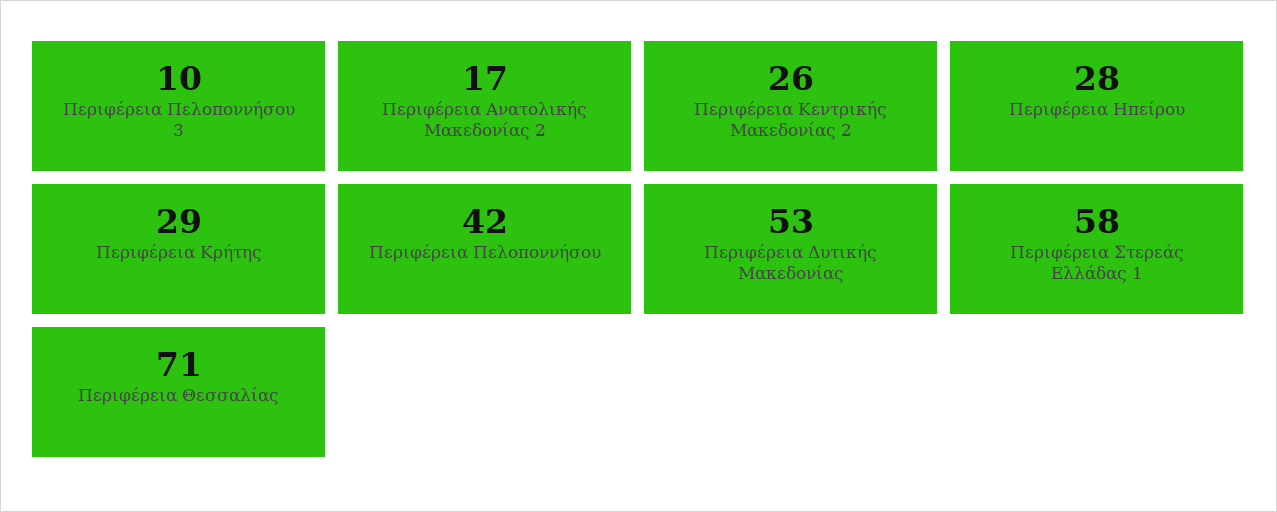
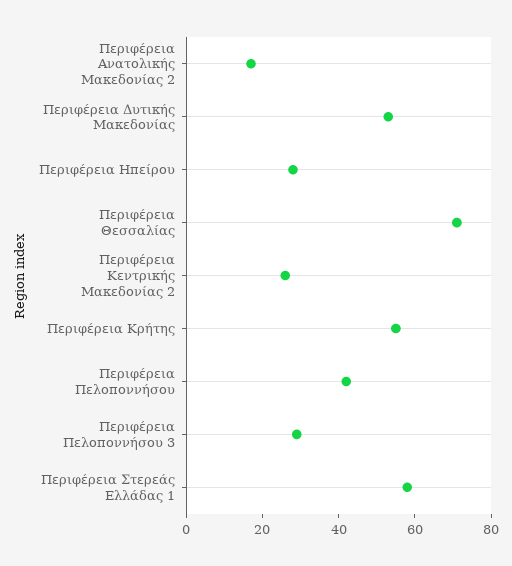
  {
-   "Περιφέρεια Πελοποννήσου 3": 10,
+   "Περιφέρεια Πελοποννήσου 3": 30,
    "Περιφέρεια Ανατολικής Μακεδονίας 2": 17,
    "Περιφέρεια Κεντρικής Μακεδονίας 2": 26,
    "Περιφέρεια Ηπείρου": 28,
-   "Περιφέρεια Κρήτης": 29,
+   "Περιφέρεια Κρήτης": 55,
    "Περιφέρεια Πελοποννήσου": 42,
    "Περιφέρεια Δυτικής Μακεδονίας": 53,
    "Περιφέρεια Στερεάς Ελλάδας 1": 58,
    "Περιφέρεια Θεσσαλίας": 71
  }

